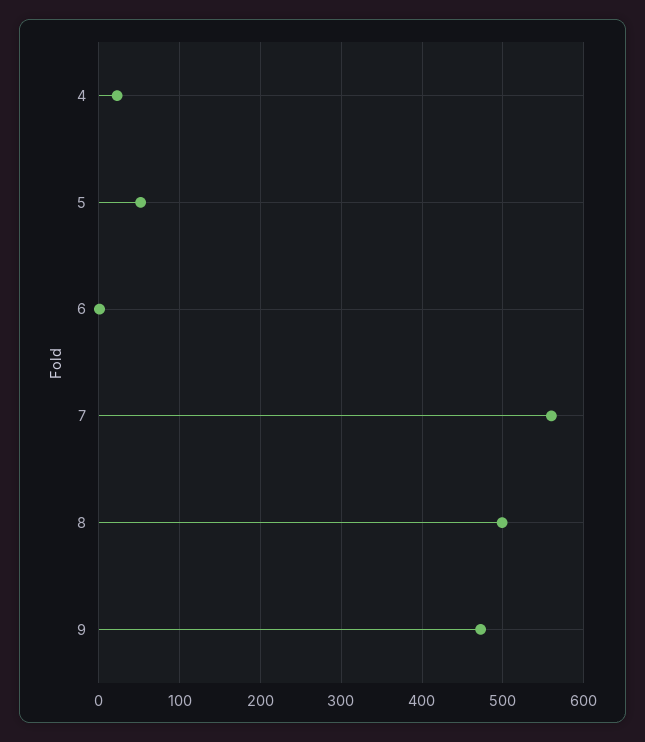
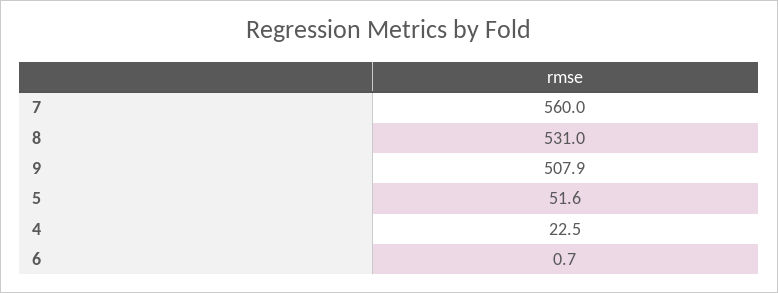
  {
    "4": 22.5,
    "5": 51.6,
    "6": 0.7,
    "7": 560,
-   "8": 500,
+   "8": 531,
-   "9": 470
+   "9": 507.9
  }

